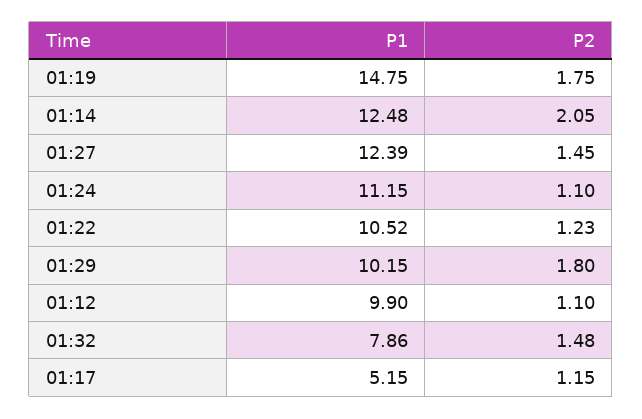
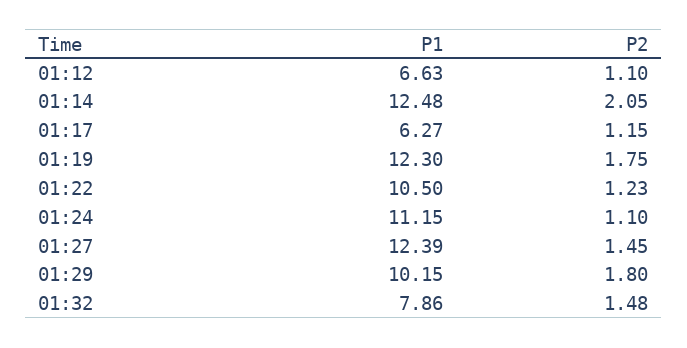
  {
    "P1": {
-     "01:19": 14.75,
+     "01:19": 12.3,
      "01:14": 12.48,
      "01:27": 12.39,
      "01:24": 11.15,
-     "01:22": 10.52,
+     "01:22": 10.5,
      "01:29": 10.15,
-     "01:12": 9.9,
+     "01:12": 6.63,
      "01:32": 7.86,
-     "01:17": 5.15
+     "01:17": 6.27
    },
    "P2": {
      "01:19": 1.75,
      "01:14": 2.05,
      "01:27": 1.45,
      "01:24": 1.1,
      "01:22": 1.23,
      "01:29": 1.8,
      "01:12": 1.1,
      "01:32": 1.48,
      "01:17": 1.15
    }
  }

